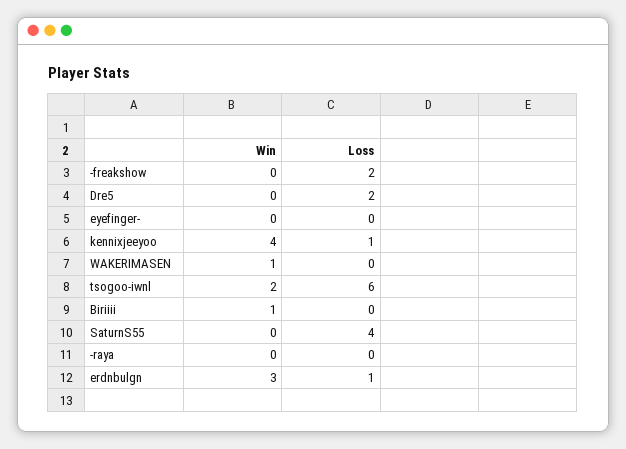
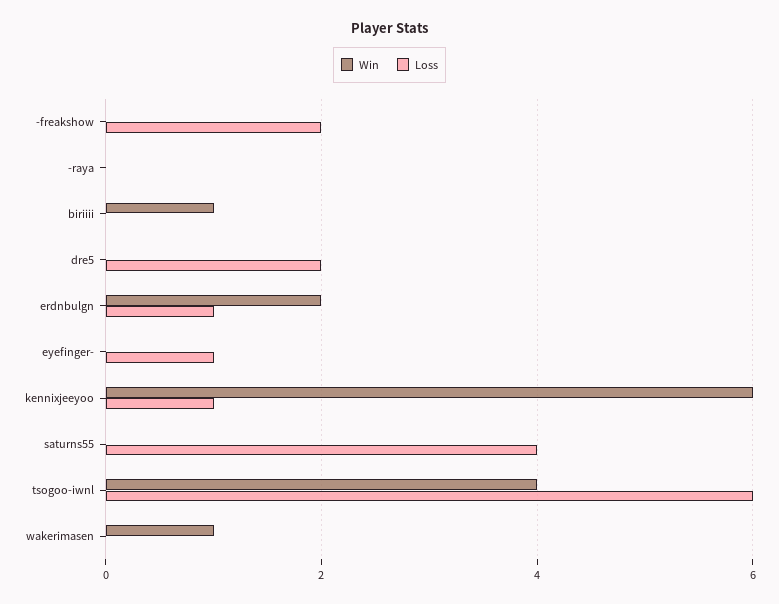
  {
    "Win": {
      "-freakshow": 0,
      "Dre5": 0,
      "eyefinger-": 0,
-     "kennixjeeyoo": 4,
+     "kennixjeeyoo": 6,
      "WAKERIMASEN": 1,
-     "tsogoo-iwnl": 2,
+     "tsogoo-iwnl": 4,
      "Biriiii": 1,
      "SaturnS55": 0,
      "-raya": 0,
-     "erdnbulgn": 3
+     "erdnbulgn": 2
    },
    "Loss": {
      "-freakshow": 2,
      "Dre5": 2,
-     "eyefinger-": 0,
+     "eyefinger-": 1,
      "kennixjeeyoo": 1,
      "WAKERIMASEN": 0,
      "tsogoo-iwnl": 6,
      "Biriiii": 0,
      "SaturnS55": 4,
      "-raya": 0,
      "erdnbulgn": 1
    }
  }

